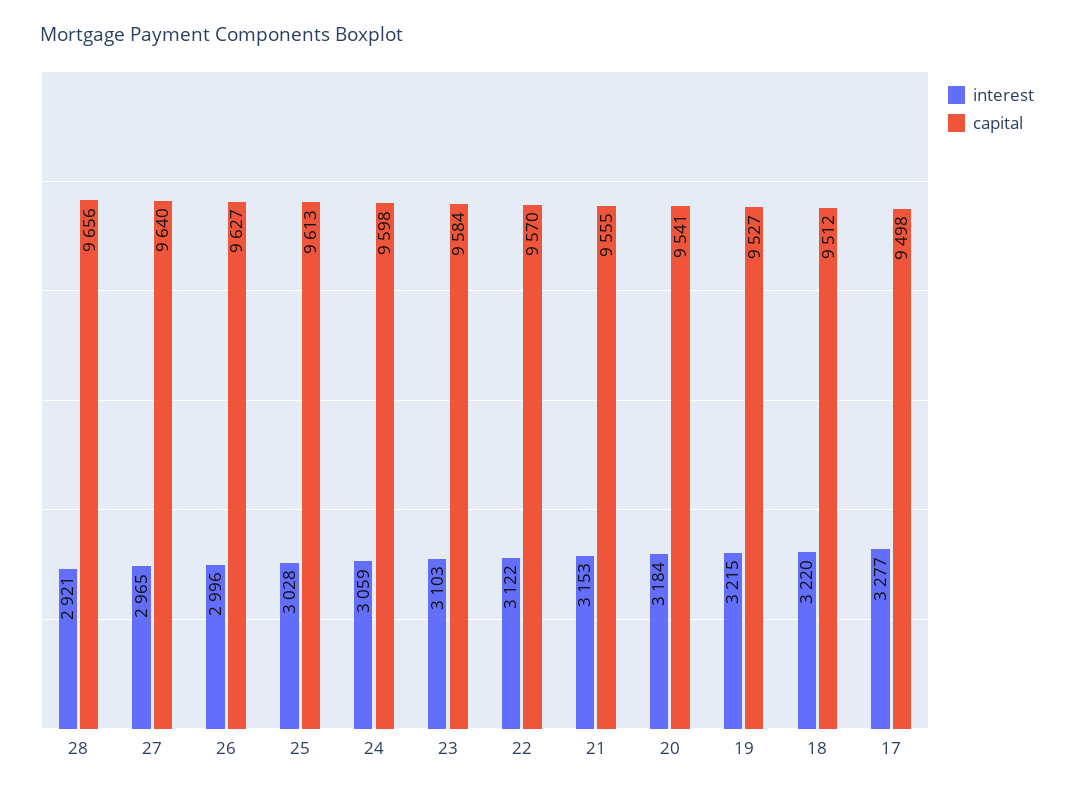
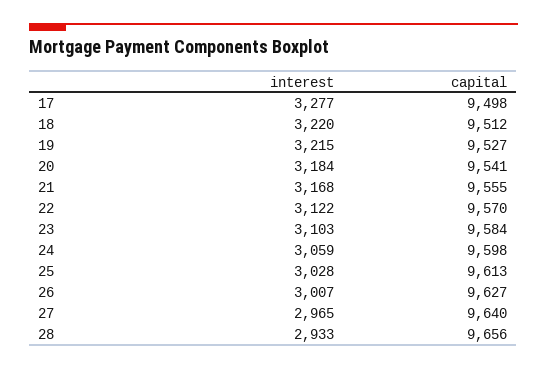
  {
    "interest": {
-     "28": 2921,
+     "28": 2933,
      "27": 2965,
-     "26": 2996,
+     "26": 3007,
      "25": 3028,
      "24": 3059,
      "23": 3103,
      "22": 3122,
-     "21": 3153,
+     "21": 3168,
      "20": 3184,
      "19": 3215,
      "18": 3220,
      "17": 3277
    },
    "capital": {
      "28": 9656,
      "27": 9640,
      "26": 9627,
      "25": 9613,
      "24": 9598,
      "23": 9584,
      "22": 9570,
      "21": 9555,
      "20": 9541,
      "19": 9527,
      "18": 9512,
      "17": 9498
    }
  }

